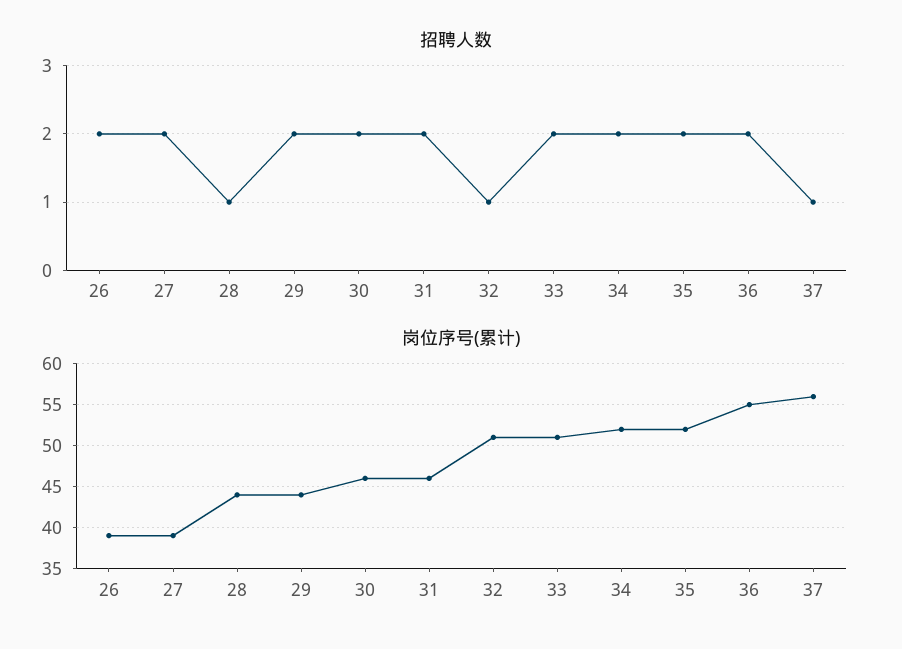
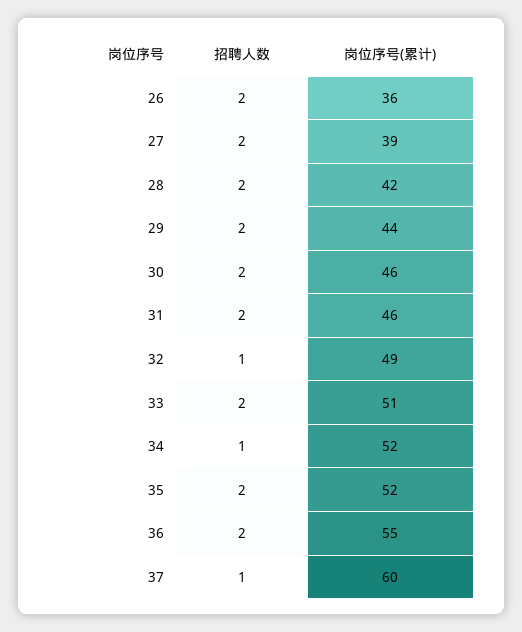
  {
    "招聘人数": {
      "26": 2,
      "27": 2,
-     "28": 1,
+     "28": 2,
      "29": 2,
      "30": 2,
      "31": 2,
      "32": 1,
      "33": 2,
-     "34": 2,
+     "34": 1,
      "35": 2,
      "36": 2,
      "37": 1
    },
    "岗位序号(累计)": {
-     "26": 39,
+     "26": 36,
      "27": 39,
-     "28": 44,
+     "28": 42,
      "29": 44,
      "30": 46,
      "31": 46,
-     "32": 51,
+     "32": 49,
      "33": 51,
      "34": 52,
      "35": 52,
      "36": 55,
-     "37": 56
+     "37": 60
    }
  }

